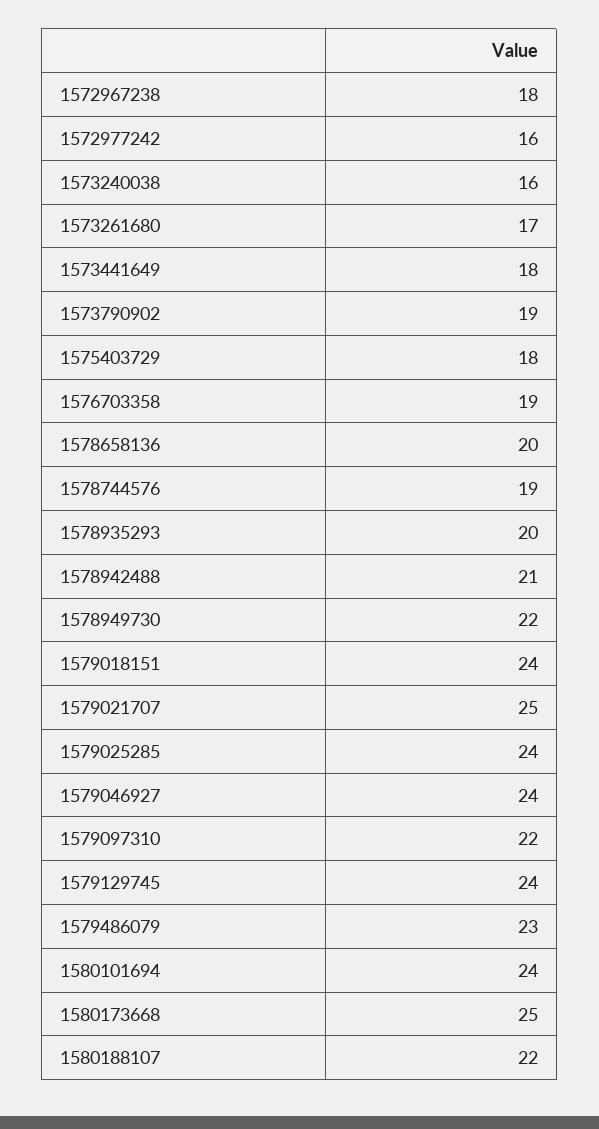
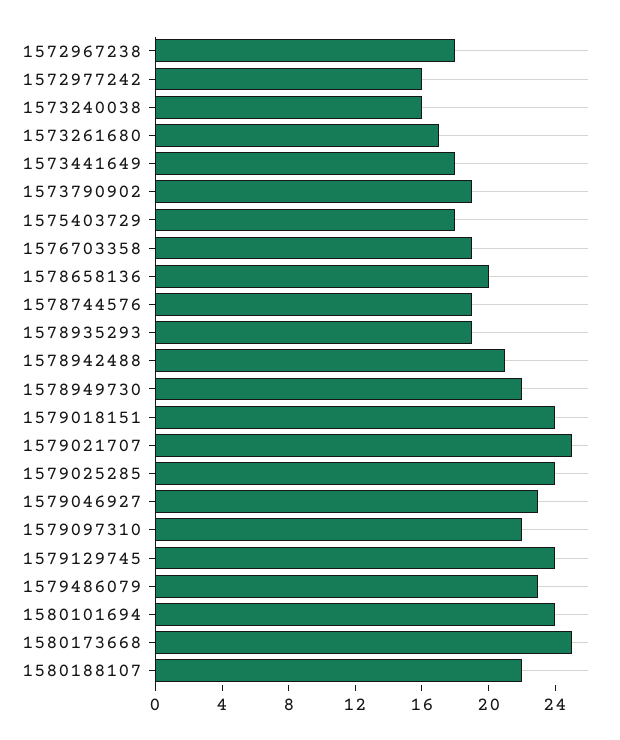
  {
    "1572967238": 18,
    "1572977242": 16,
    "1573240038": 16,
    "1573261680": 17,
    "1573441649": 18,
    "1573790902": 19,
    "1575403729": 18,
    "1576703358": 19,
    "1578658136": 20,
    "1578744576": 19,
-   "1578935293": 20,
+   "1578935293": 19,
    "1578942488": 21,
    "1578949730": 22,
    "1579018151": 24,
    "1579021707": 25,
    "1579025285": 24,
-   "1579046927": 24,
+   "1579046927": 23,
    "1579097310": 22,
    "1579129745": 24,
    "1579486079": 23,
    "1580101694": 24,
    "1580173668": 25,
    "1580188107": 22
  }

